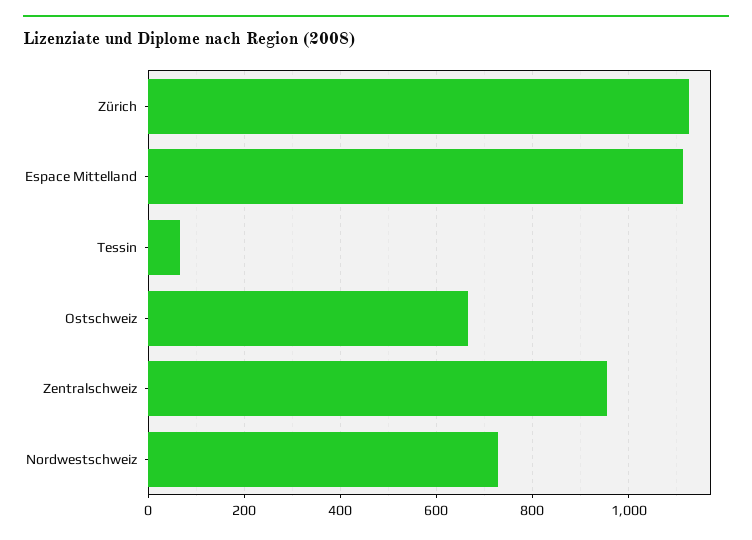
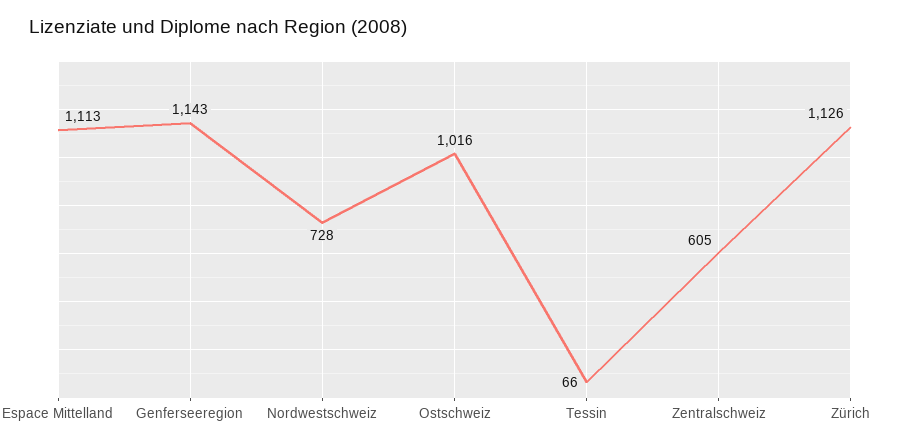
  {
    "Zürich": 1126,
    "Espace Mittelland": 1113,
    "Tessin": 66,
-   "Ostschweiz": 660,
+   "Ostschweiz": 1016,
-   "Zentralschweiz": 960,
+   "Zentralschweiz": 605,
-   "Nordwestschweiz": 728
+   "Nordwestschweiz": 728,
+   "Genferseeregion": 1143
  }

